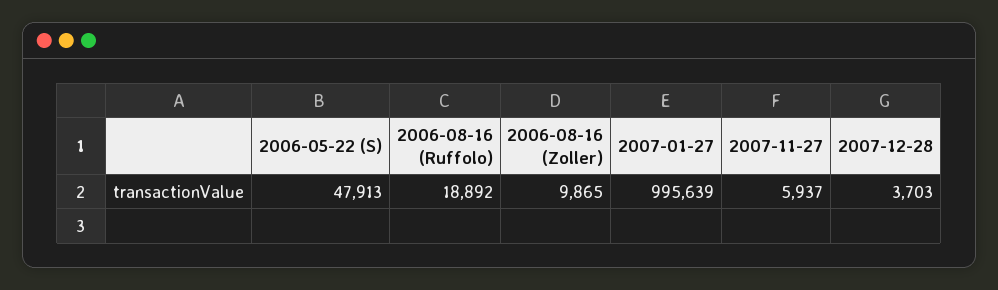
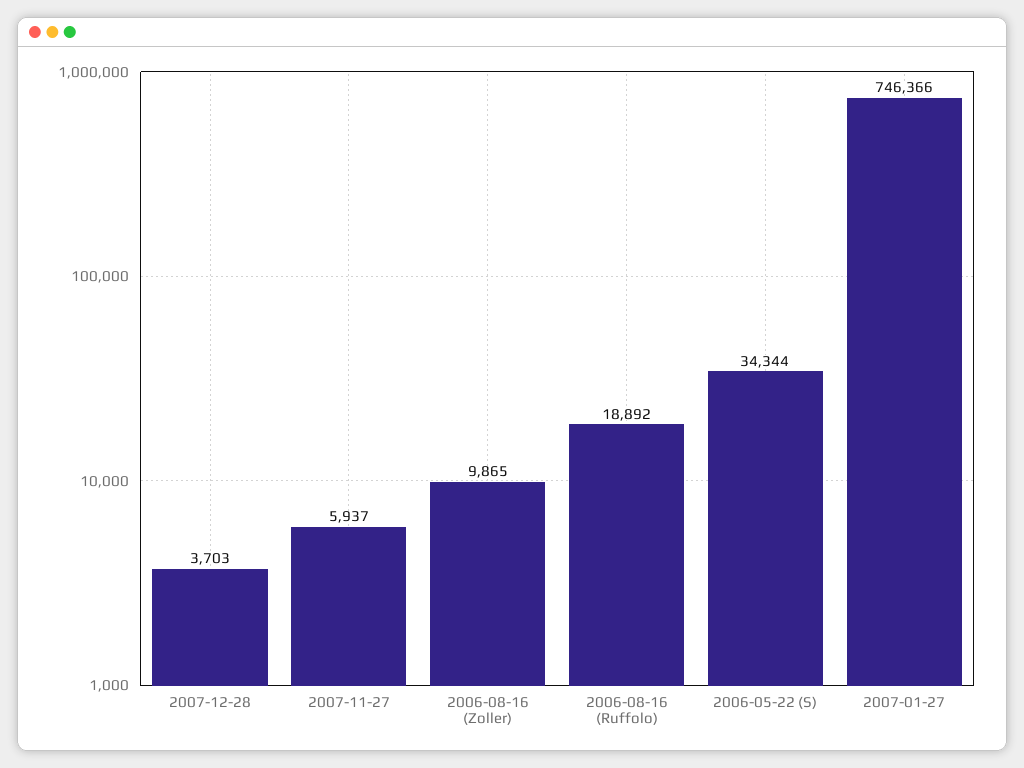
  {
-   "2006-05-22 (S)": 47913,
+   "2006-05-22 (S)": 34344,
    "2006-08-16 (Ruffolo)": 18892,
    "2006-08-16 (Zoller)": 9865,
-   "2007-01-27": 995639,
+   "2007-01-27": 746366,
    "2007-11-27": 5937,
    "2007-12-28": 3703
  }

